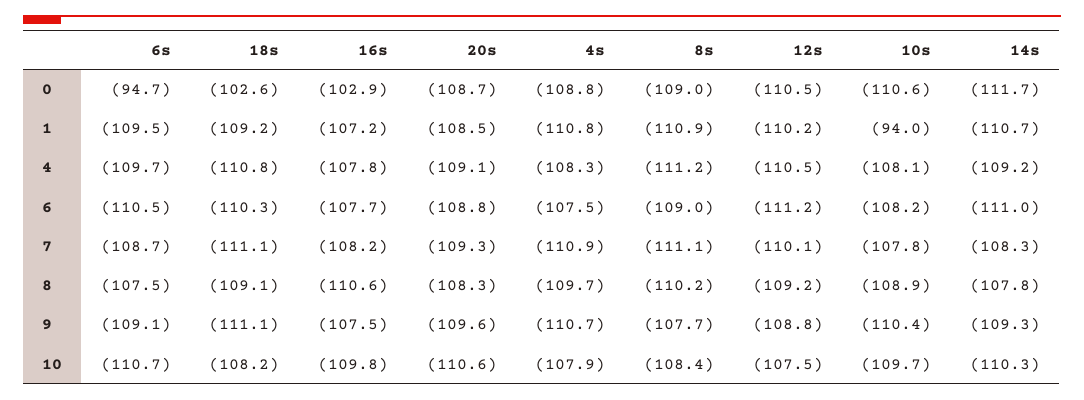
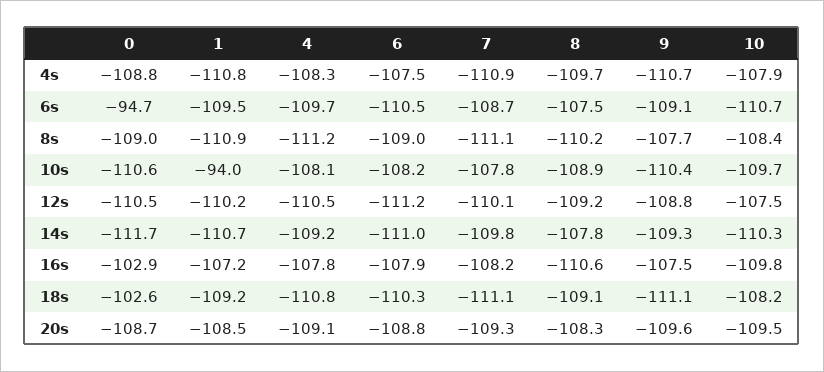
  {
    "6s": {
      "0": -94.7,
      "1": -109.5,
      "4": -109.7,
      "6": -110.5,
      "7": -108.7,
      "8": -107.5,
      "9": -109.1,
      "10": -110.7
    },
    "18s": {
      "0": -102.6,
      "1": -109.2,
      "4": -110.8,
      "6": -110.3,
      "7": -111.1,
      "8": -109.1,
      "9": -111.1,
      "10": -108.2
    },
    "16s": {
      "0": -102.9,
      "1": -107.2,
      "4": -107.8,
-     "6": -107.7,
+     "6": -107.9,
      "7": -108.2,
      "8": -110.6,
      "9": -107.5,
      "10": -109.8
    },
    "20s": {
      "0": -108.7,
      "1": -108.5,
      "4": -109.1,
      "6": -108.8,
      "7": -109.3,
      "8": -108.3,
      "9": -109.6,
-     "10": -110.6
+     "10": -109.5
    },
    "4s": {
      "0": -108.8,
      "1": -110.8,
      "4": -108.3,
      "6": -107.5,
      "7": -110.9,
      "8": -109.7,
      "9": -110.7,
      "10": -107.9
    },
    "8s": {
      "0": -109,
      "1": -110.9,
      "4": -111.2,
      "6": -109,
      "7": -111.1,
      "8": -110.2,
      "9": -107.7,
      "10": -108.4
    },
    "12s": {
      "0": -110.5,
      "1": -110.2,
      "4": -110.5,
      "6": -111.2,
      "7": -110.1,
      "8": -109.2,
      "9": -108.8,
      "10": -107.5
    },
    "10s": {
      "0": -110.6,
      "1": -94,
      "4": -108.1,
      "6": -108.2,
      "7": -107.8,
      "8": -108.9,
      "9": -110.4,
      "10": -109.7
    },
    "14s": {
      "0": -111.7,
      "1": -110.7,
      "4": -109.2,
      "6": -111,
-     "7": -108.3,
+     "7": -109.8,
      "8": -107.8,
      "9": -109.3,
      "10": -110.3
    }
  }

